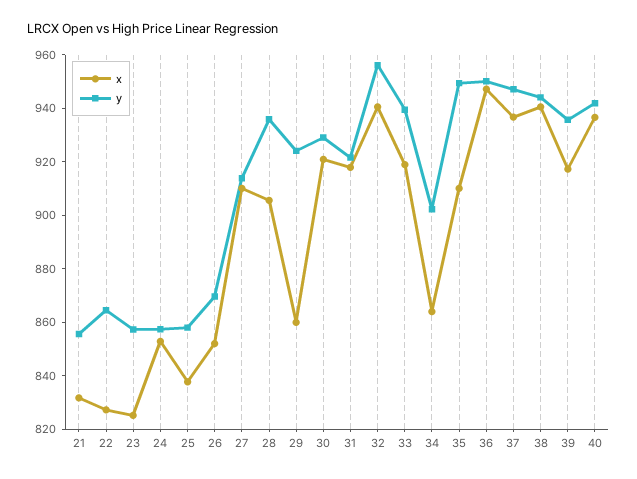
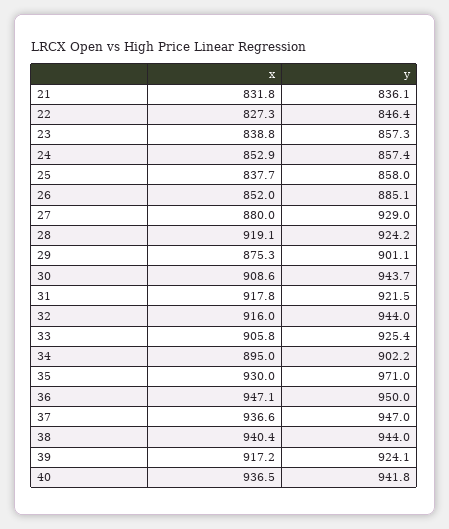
  {
    "x": {
      "21": 831.8,
      "22": 827.3,
-     "23": 825,
+     "23": 838.8,
      "24": 852.9,
      "25": 837.7,
      "26": 852,
-     "27": 910,
+     "27": 880,
-     "28": 905,
+     "28": 919.1,
-     "29": 860,
+     "29": 875.3,
-     "30": 920,
+     "30": 908.6,
      "31": 917.8,
-     "32": 940,
+     "32": 916,
-     "33": 920,
+     "33": 905.8,
-     "34": 865,
+     "34": 895,
-     "35": 910,
+     "35": 930,
      "36": 947.1,
      "37": 936.6,
      "38": 940.4,
      "39": 917.2,
      "40": 936.5
    },
    "y": {
-     "21": 855,
+     "21": 836.1,
-     "22": 865,
+     "22": 846.4,
      "23": 857.3,
      "24": 857.4,
      "25": 858,
-     "26": 870,
+     "26": 885.1,
-     "27": 915,
+     "27": 929,
-     "28": 935,
+     "28": 924.2,
-     "29": 925,
+     "29": 901.1,
-     "30": 930,
+     "30": 943.7,
      "31": 921.5,
-     "32": 955,
+     "32": 944,
-     "33": 940,
+     "33": 925.4,
      "34": 902.2,
-     "35": 950,
+     "35": 971,
      "36": 950,
      "37": 947,
      "38": 944,
-     "39": 935,
+     "39": 924.1,
      "40": 941.8
    }
  }

